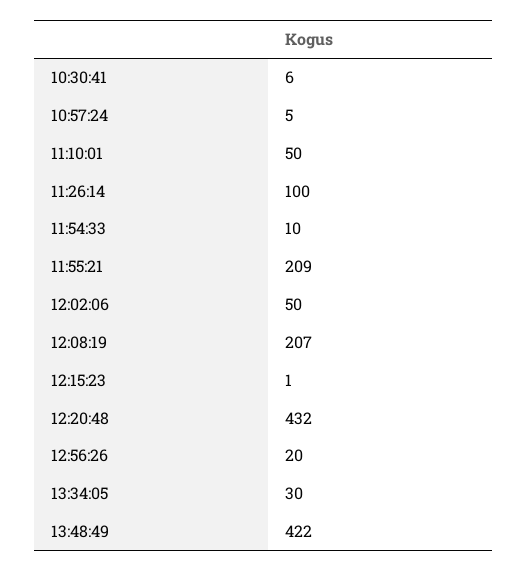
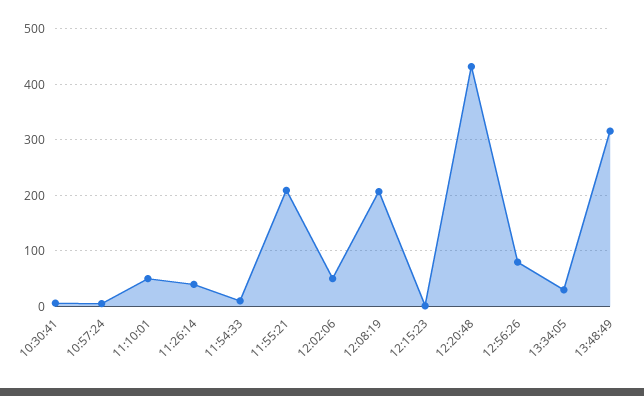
  {
    "10:30:41": 6,
    "10:57:24": 5,
    "11:10:01": 50,
-   "11:26:14": 100,
+   "11:26:14": 40,
    "11:54:33": 10,
    "11:55:21": 209,
    "12:02:06": 50,
    "12:08:19": 207,
    "12:15:23": 1,
    "12:20:48": 432,
-   "12:56:26": 20,
+   "12:56:26": 80,
    "13:34:05": 30,
-   "13:48:49": 422
+   "13:48:49": 320
  }

